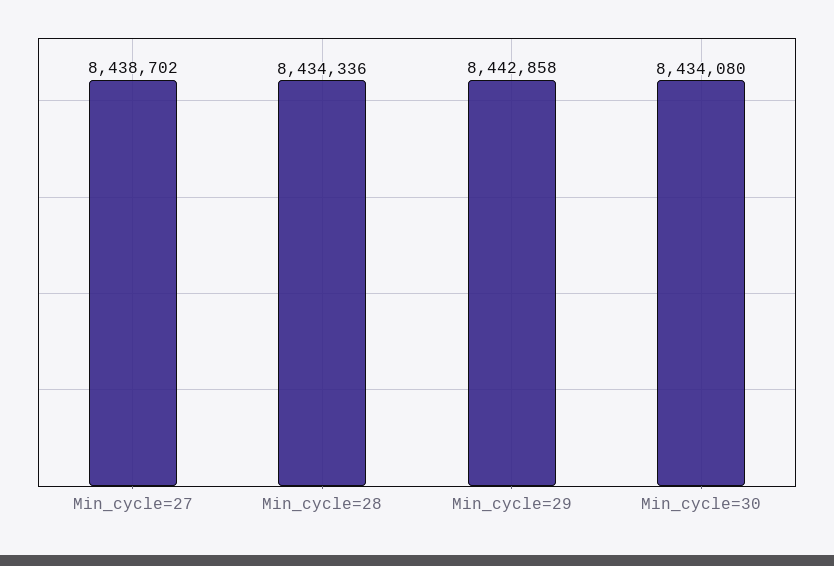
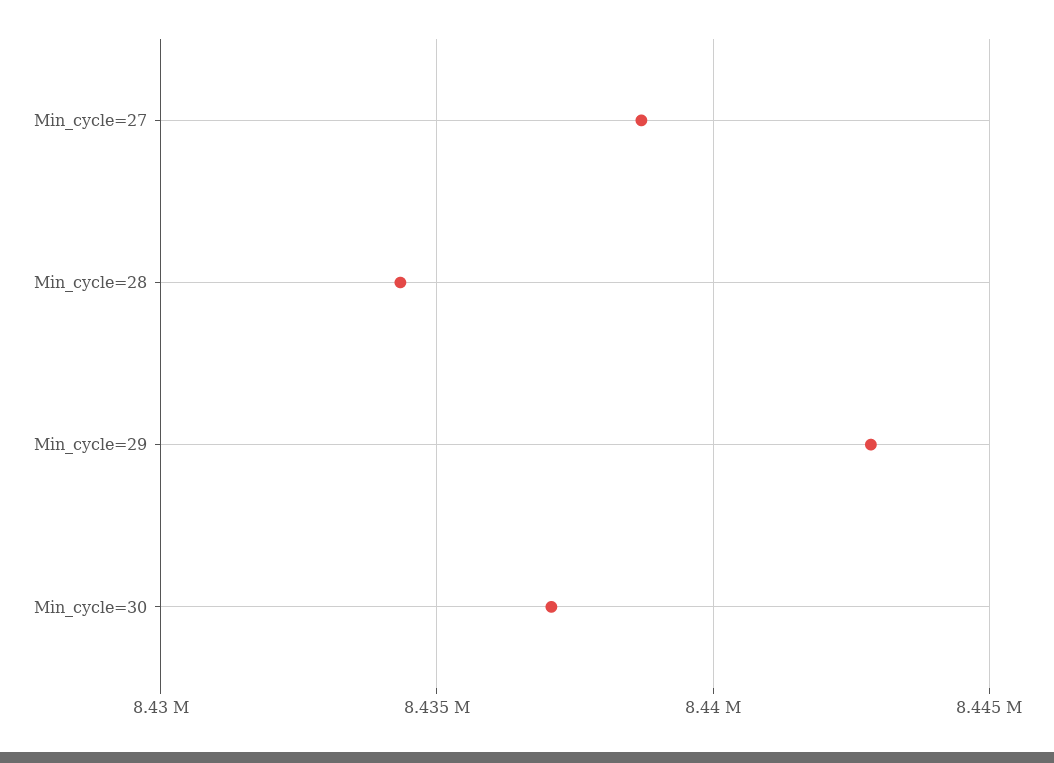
  {
    "Min_cycle=27": 8438702,
    "Min_cycle=28": 8434336,
    "Min_cycle=29": 8442858,
-   "Min_cycle=30": 8434080
+   "Min_cycle=30": 8437000
  }

